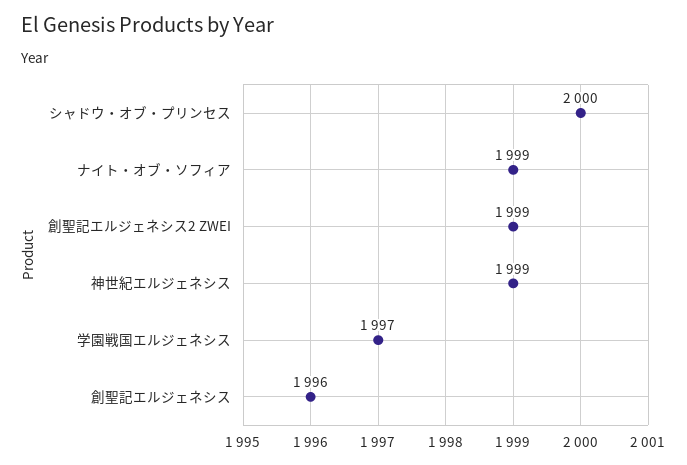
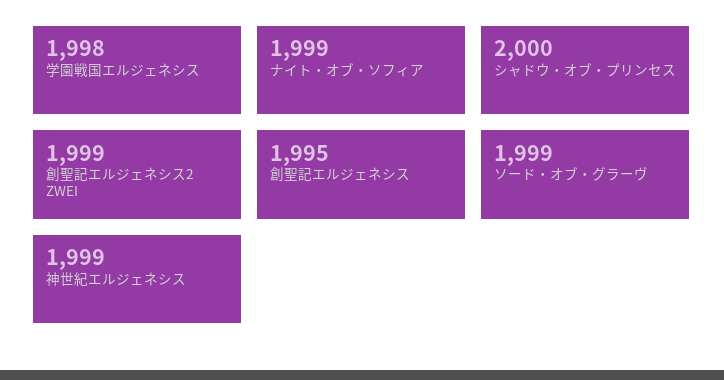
  {
    "シャドウ・オブ・プリンセス": 2000,
    "ナイト・オブ・ソフィア": 1999,
    "創聖記エルジェネシス2 ZWEI": 1999,
    "神世紀エルジェネシス": 1999,
-   "学園戦国エルジェネシス": 1997,
+   "学園戦国エルジェネシス": 1998,
-   "創聖記エルジェネシス": 1996
+   "創聖記エルジェネシス": 1995,
+   "ソード・オブ・グラーヴ": 1999
  }

